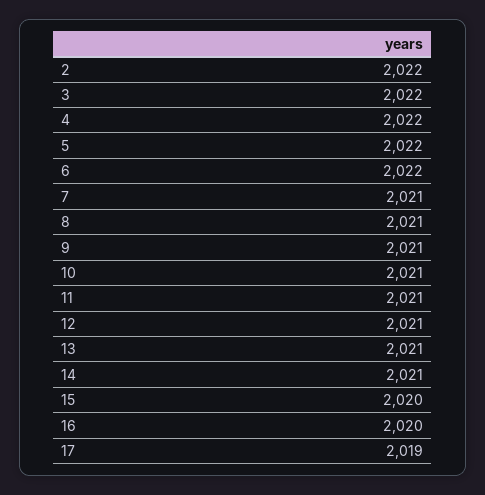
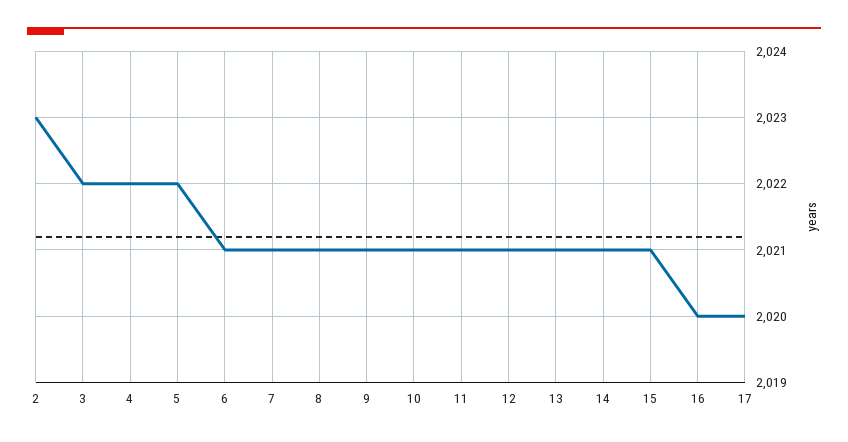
  {
-   "2": 2022,
+   "2": 2023,
    "3": 2022,
    "4": 2022,
    "5": 2022,
-   "6": 2022,
+   "6": 2021,
    "7": 2021,
    "8": 2021,
    "9": 2021,
    "10": 2021,
    "11": 2021,
    "12": 2021,
    "13": 2021,
    "14": 2021,
-   "15": 2020,
+   "15": 2021,
    "16": 2020,
-   "17": 2019
+   "17": 2020
  }

